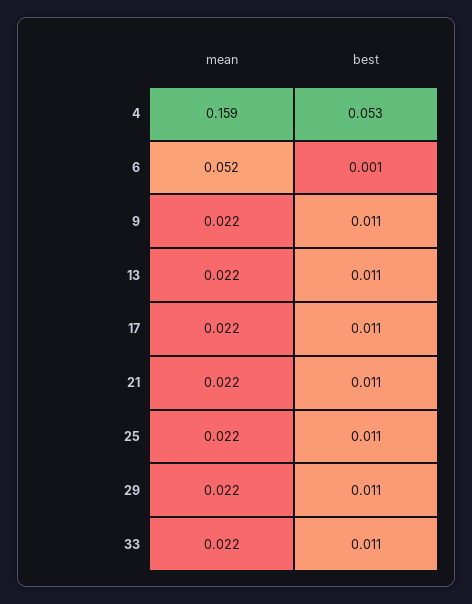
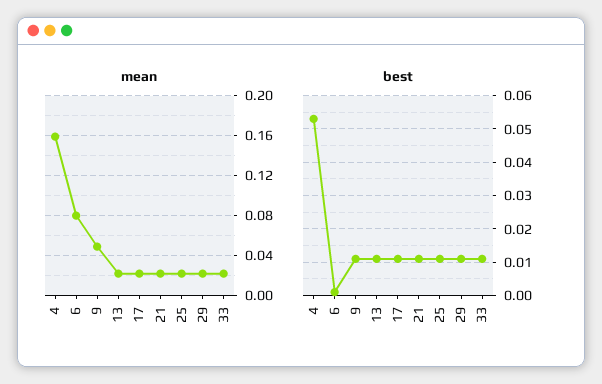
  {
    "mean": {
      "4": 0.159,
-     "6": 0.052,
+     "6": 0.08,
-     "9": 0.022,
+     "9": 0.05,
      "13": 0.022,
      "17": 0.022,
      "21": 0.022,
      "25": 0.022,
      "29": 0.022,
      "33": 0.022
    },
    "best": {
      "4": 0.053,
      "6": 0.001,
      "9": 0.011,
      "13": 0.011,
      "17": 0.011,
      "21": 0.011,
      "25": 0.011,
      "29": 0.011,
      "33": 0.011
    }
  }

